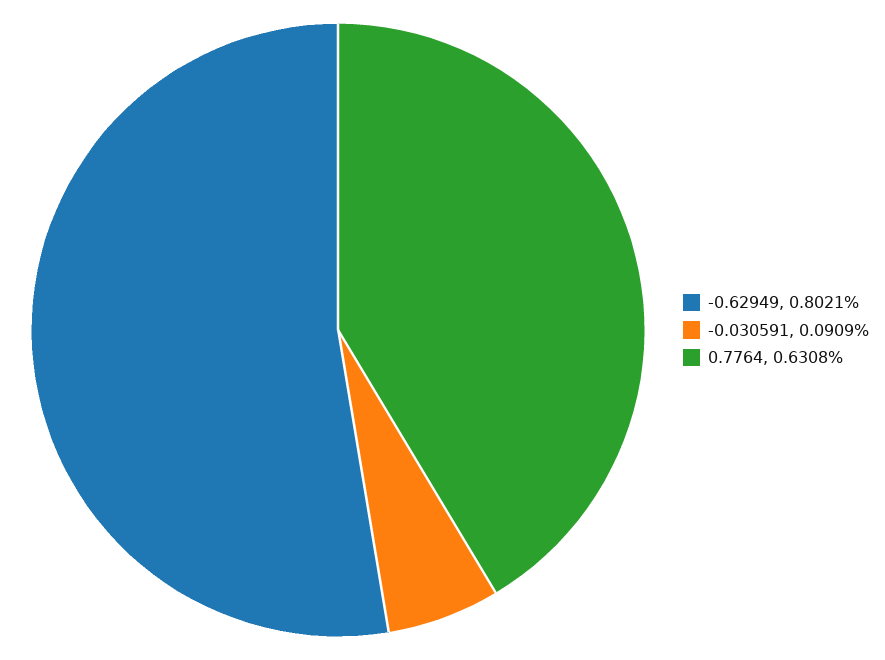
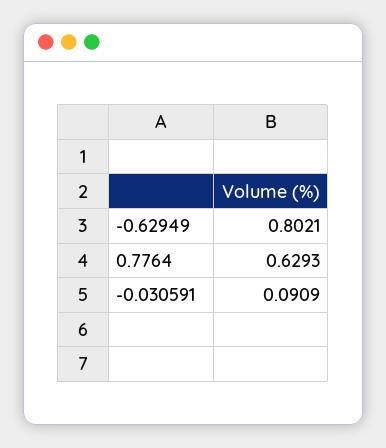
  {
    "-0.62949": 0.8021,
    "-0.030591": 0.0909,
-   "0.7764": 0.6308
+   "0.7764": 0.6293
  }

